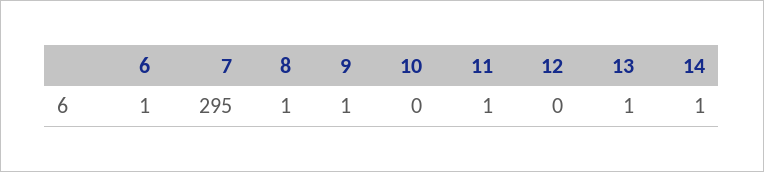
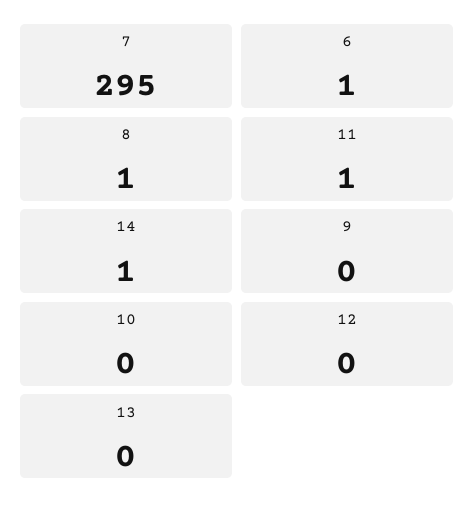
  {
    "6": 1,
    "7": 295,
    "8": 1,
-   "9": 1,
+   "9": 0,
    "10": 0,
    "11": 1,
    "12": 0,
-   "13": 1,
+   "13": 0,
    "14": 1
  }

